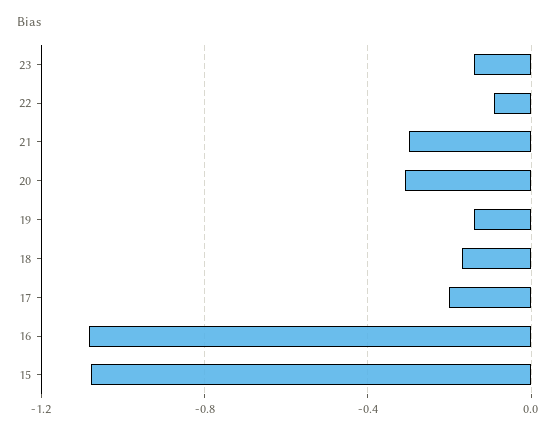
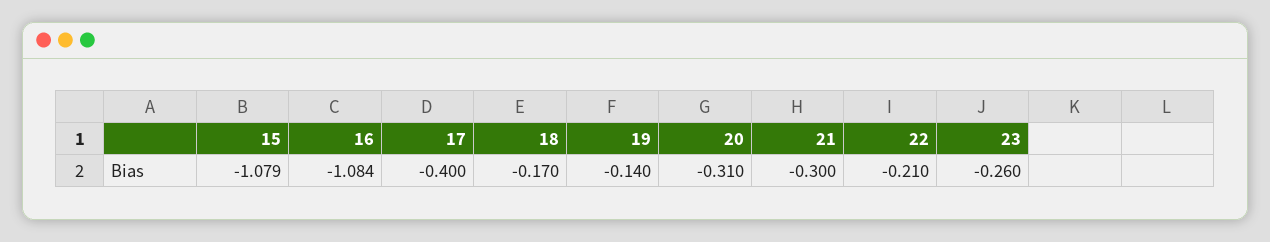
  {
-   "23": -0.15,
+   "23": -0.26,
-   "22": -0.1,
+   "22": -0.21,
    "21": -0.3,
    "20": -0.31,
    "19": -0.14,
    "18": -0.17,
-   "17": -0.2,
+   "17": -0.4,
    "16": -1.084,
    "15": -1.079
  }

